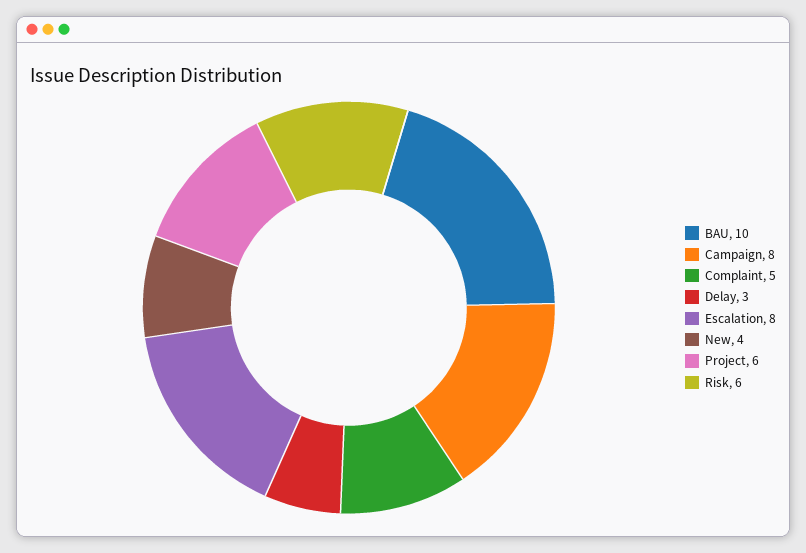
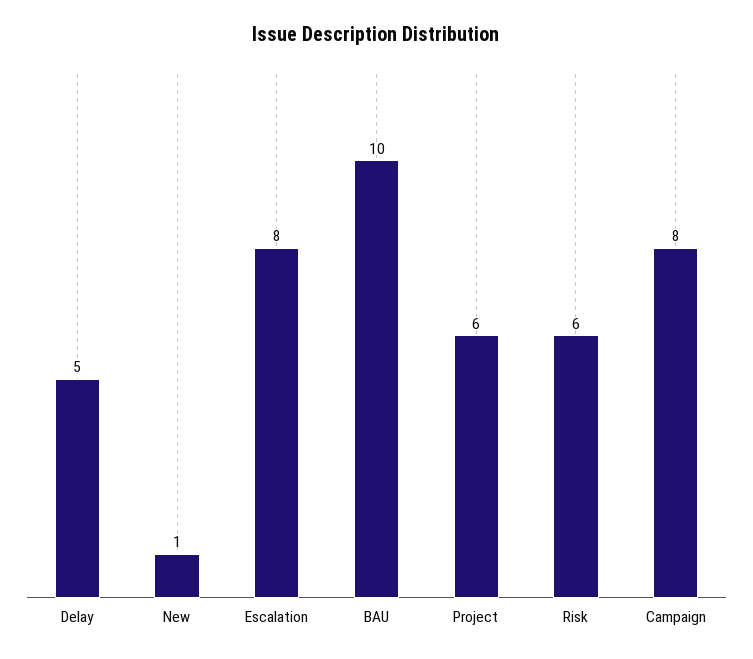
  {
    "BAU": 10,
    "Campaign": 8,
-   "Complaint": 5,
-   "Delay": 3,
+   "Delay": 5,
    "Escalation": 8,
-   "New": 4,
+   "New": 1,
    "Project": 6,
    "Risk": 6
  }

